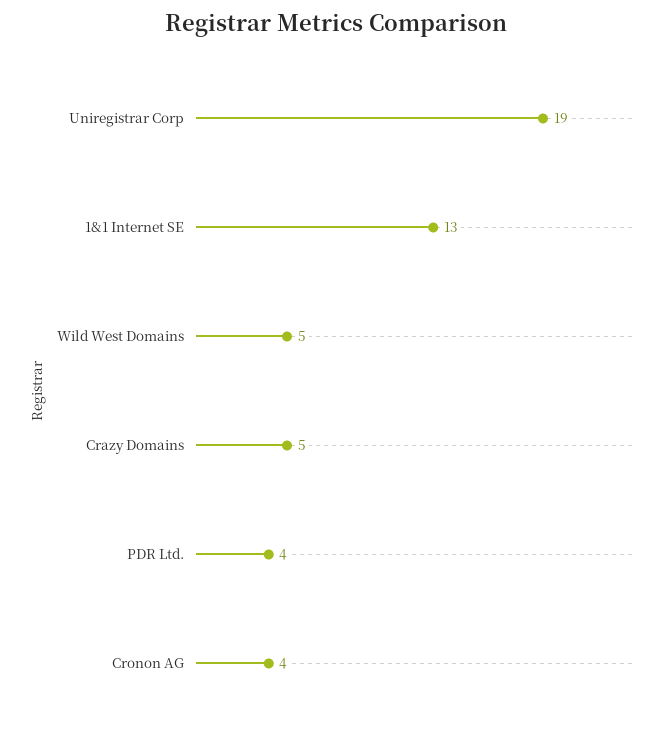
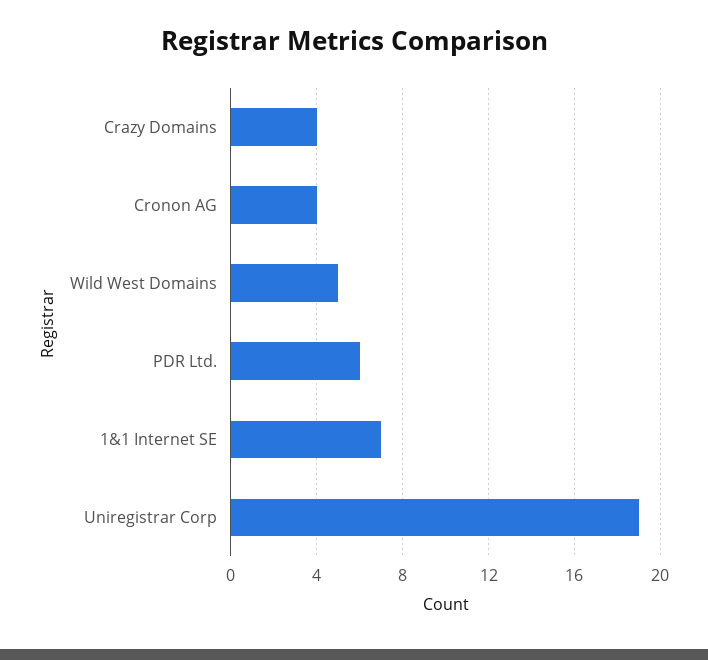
  {
    "Uniregistrar Corp": 19,
-   "1&1 Internet SE": 13,
+   "1&1 Internet SE": 7,
    "Wild West Domains": 5,
-   "Crazy Domains": 5,
+   "Crazy Domains": 4,
-   "PDR Ltd.": 4,
+   "PDR Ltd.": 6,
    "Cronon AG": 4
  }

